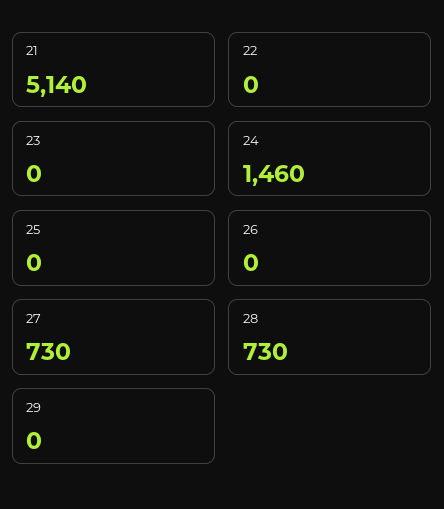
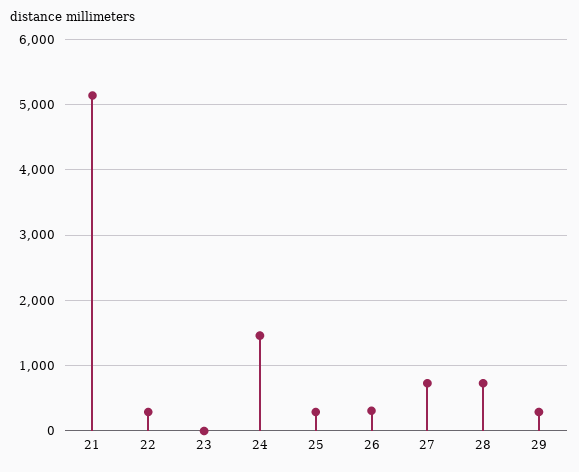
  {
    "21": 5140,
-   "22": 0,
+   "22": 300,
    "23": 0,
    "24": 1460,
-   "25": 0,
+   "25": 300,
-   "26": 0,
+   "26": 300,
    "27": 730,
    "28": 730,
-   "29": 0
+   "29": 300
  }

